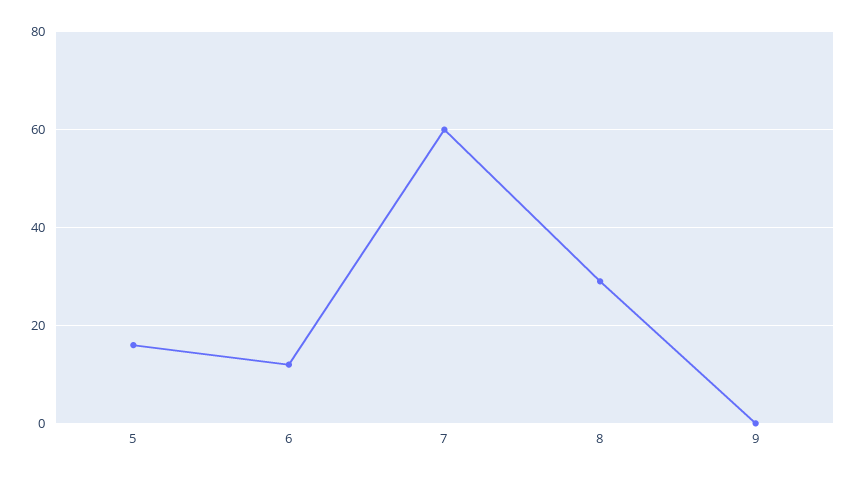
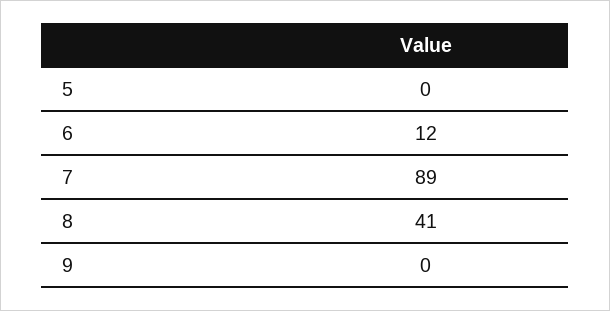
  {
-   "5": 15,
+   "5": 0,
    "6": 12,
-   "7": 60,
+   "7": 89,
-   "8": 30,
+   "8": 41,
    "9": 0
  }

